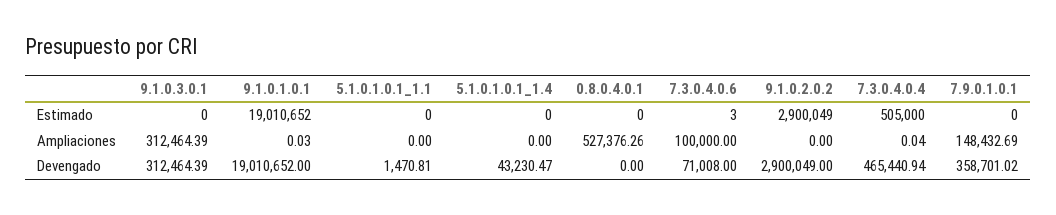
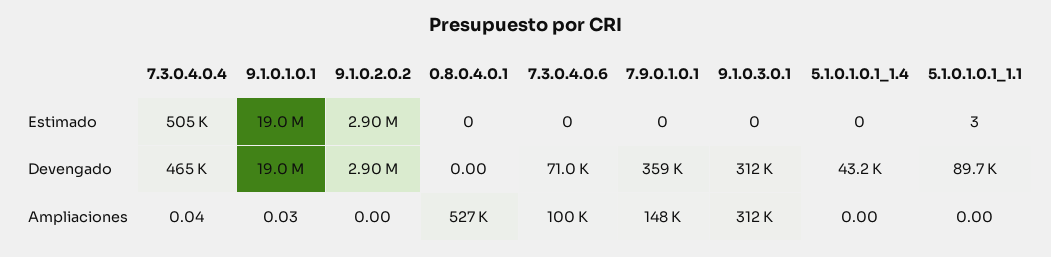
  {
    "9.1.0.3.0.1": {
      "Estimado": 0,
      "Ampliaciones": 312464.39,
      "Devengado": 312464.39
    },
    "9.1.0.1.0.1": {
      "Estimado": 19010652,
      "Ampliaciones": 0.03,
      "Devengado": 19010652
    },
    "5.1.0.1.0.1_1.1": {
-     "Estimado": 0,
+     "Estimado": 3,
      "Ampliaciones": 0,
-     "Devengado": 1470.81
+     "Devengado": 89700
    },
    "5.1.0.1.0.1_1.4": {
      "Estimado": 0,
      "Ampliaciones": 0,
      "Devengado": 43230.47
    },
    "0.8.0.4.0.1": {
      "Estimado": 0,
      "Ampliaciones": 527376.26,
      "Devengado": 0
    },
    "7.3.0.4.0.6": {
-     "Estimado": 3,
+     "Estimado": 0,
      "Ampliaciones": 100000,
      "Devengado": 71008
    },
    "9.1.0.2.0.2": {
      "Estimado": 2900049,
      "Ampliaciones": 0,
      "Devengado": 2900049
    },
    "7.3.0.4.0.4": {
      "Estimado": 505000,
      "Ampliaciones": 0.04,
      "Devengado": 465440.94
    },
    "7.9.0.1.0.1": {
      "Estimado": 0,
      "Ampliaciones": 148432.69,
      "Devengado": 358701.02
    }
  }

